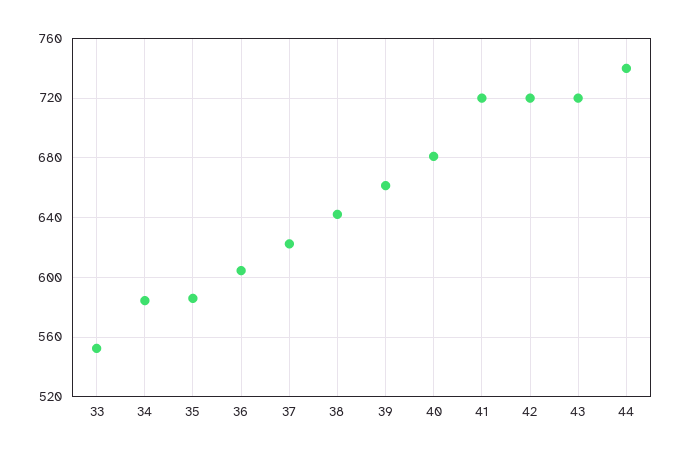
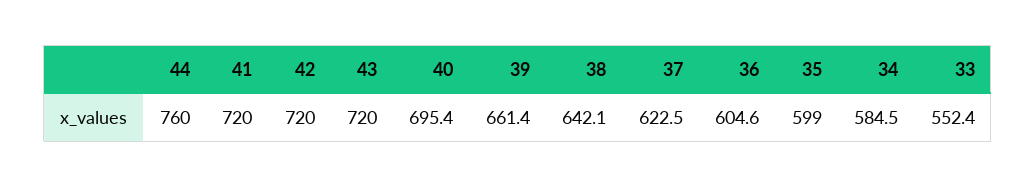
  {
    "33": 552.4,
    "34": 584.5,
-   "35": 585,
+   "35": 599,
    "36": 604.6,
    "37": 622.5,
    "38": 642.1,
    "39": 661.4,
-   "40": 680,
+   "40": 695.4,
    "41": 720,
    "42": 720,
    "43": 720,
-   "44": 740
+   "44": 760
  }

